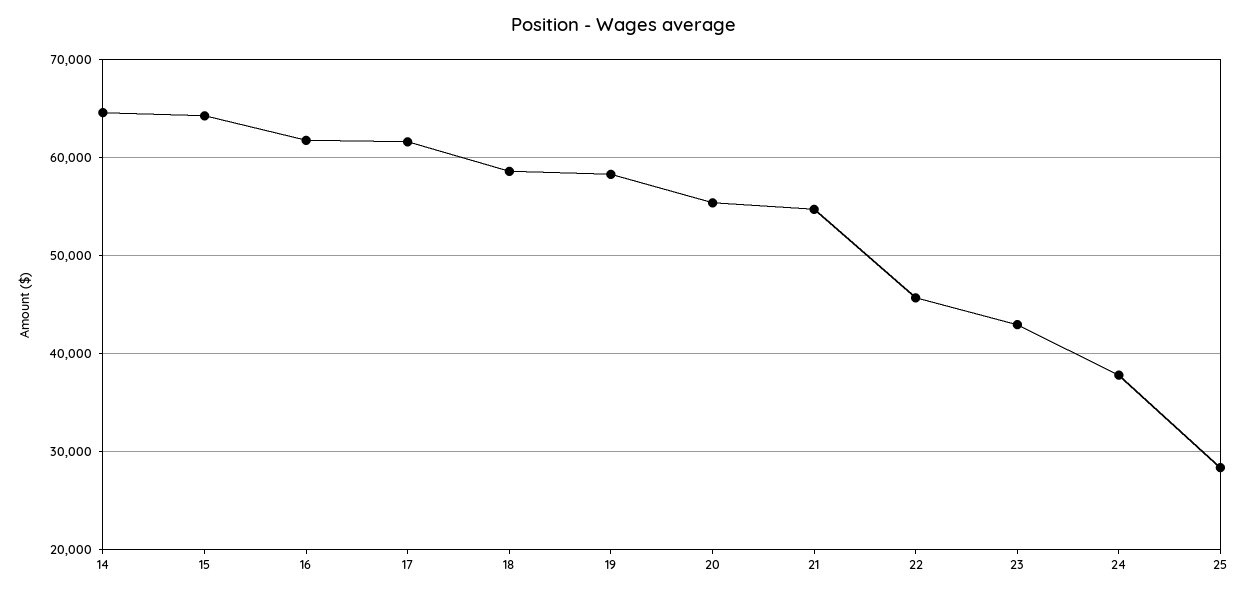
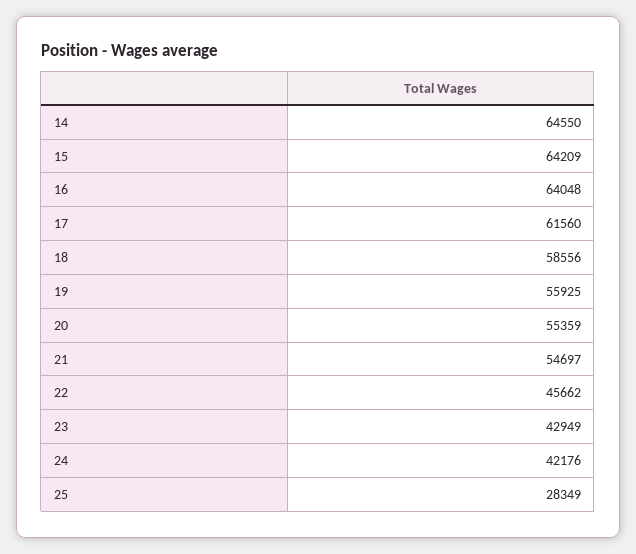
  {
    "14": 64550,
    "15": 64209,
-   "16": 62000,
+   "16": 64048,
    "17": 61560,
    "18": 58556,
-   "19": 58000,
+   "19": 55925,
    "20": 55359,
    "21": 54697,
    "22": 45662,
    "23": 42949,
-   "24": 38000,
+   "24": 42176,
    "25": 28349
  }

